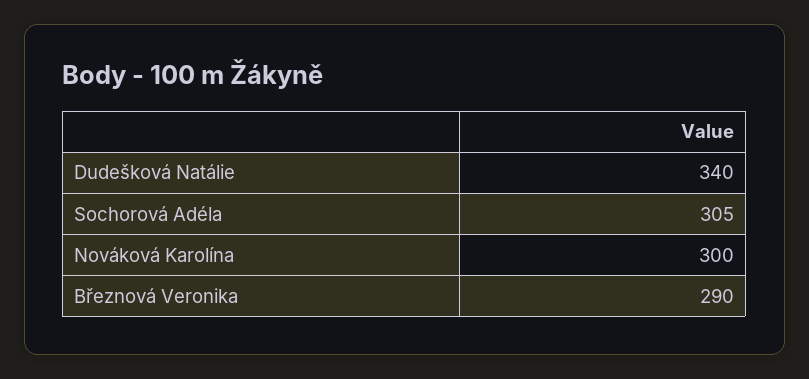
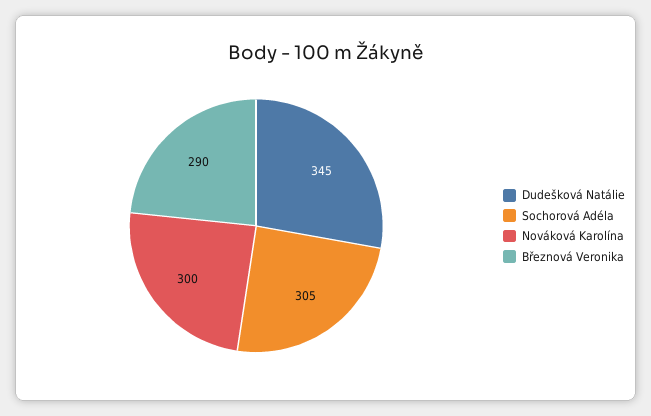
  {
-   "Dudešková Natálie": 340,
+   "Dudešková Natálie": 345,
    "Sochorová Adéla": 305,
    "Nováková Karolína": 300,
    "Březnová Veronika": 290
  }

